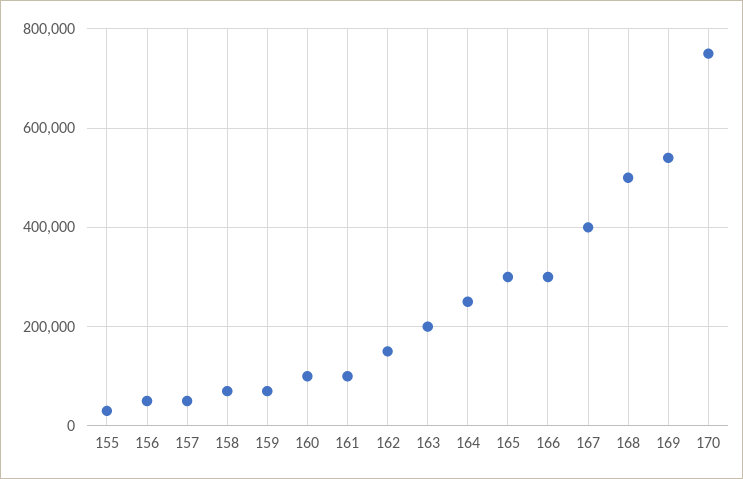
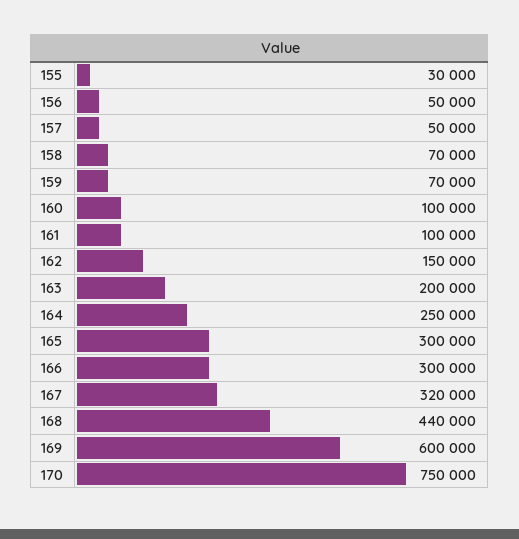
  {
    "155": 30000,
    "156": 50000,
    "157": 50000,
    "158": 70000,
    "159": 70000,
    "160": 100000,
    "161": 100000,
    "162": 150000,
    "163": 200000,
    "164": 250000,
    "165": 300000,
    "166": 300000,
-   "167": 400000,
+   "167": 320000,
-   "168": 500000,
+   "168": 440000,
-   "169": 540000,
+   "169": 600000,
    "170": 750000
  }

